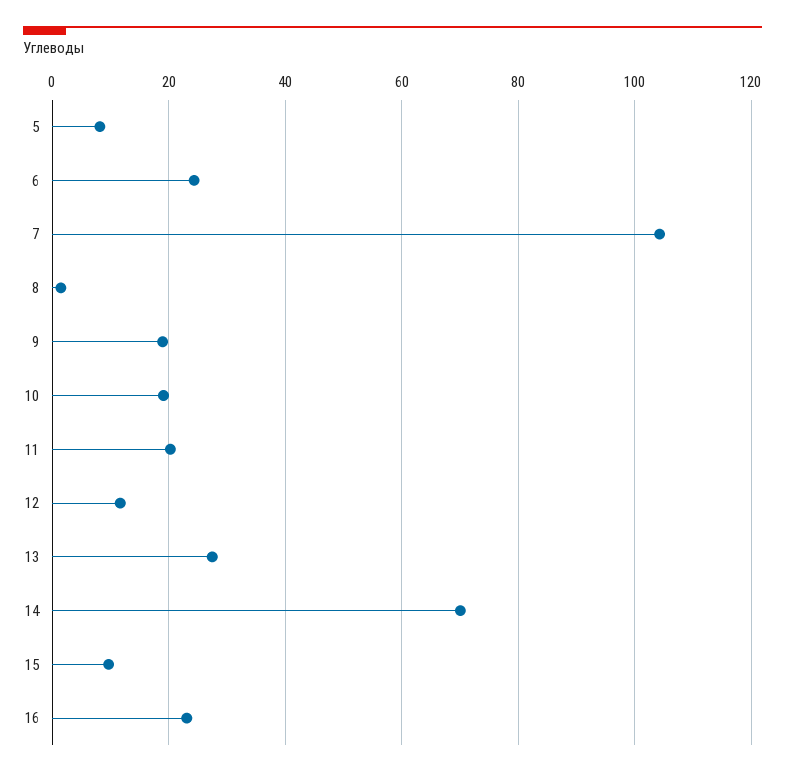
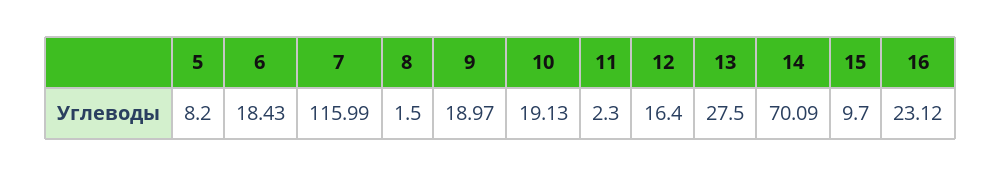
  {
    "5": 8.2,
-   "6": 24,
+   "6": 18.43,
-   "7": 104,
+   "7": 115.99,
    "8": 1.5,
    "9": 18.97,
    "10": 19.13,
-   "11": 20,
+   "11": 2.3,
-   "12": 12,
+   "12": 16.4,
    "13": 27.5,
    "14": 70.09,
    "15": 9.7,
    "16": 23.12
  }

